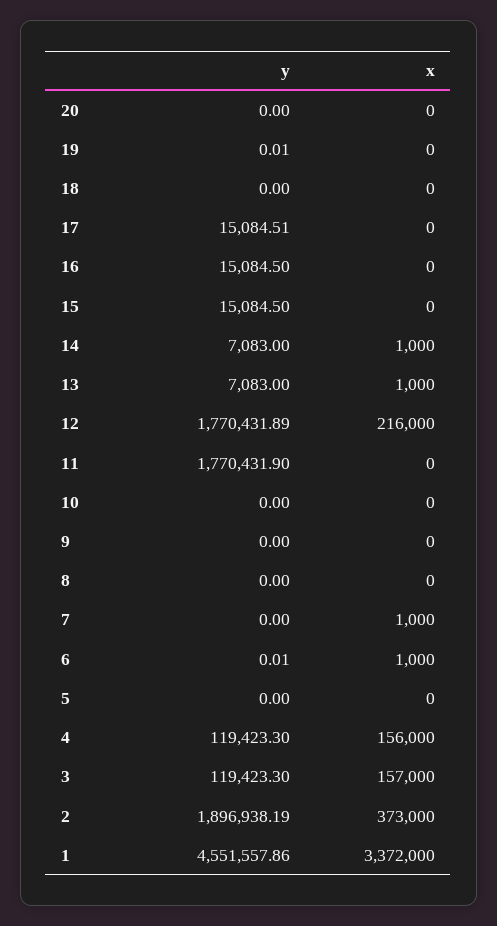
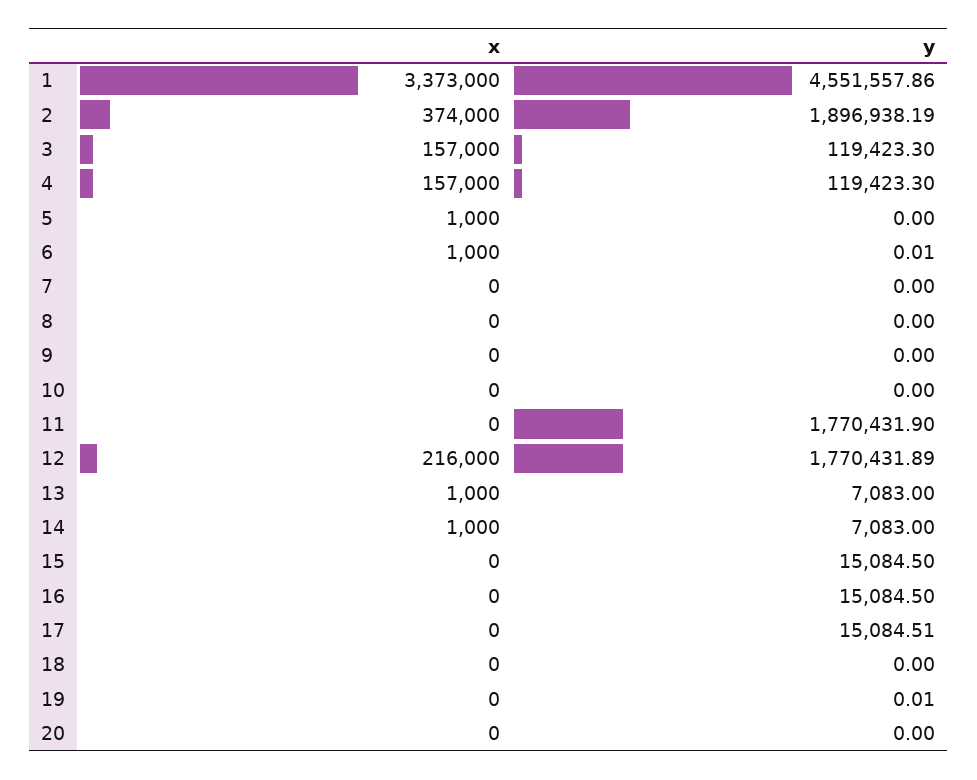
  {
    "y": {
      "20": 0,
      "19": 0.01,
      "18": 0,
      "17": 15084.51,
      "16": 15084.5,
      "15": 15084.5,
      "14": 7083,
      "13": 7083,
      "12": 1770431.89,
      "11": 1770431.9,
      "10": 0,
      "9": 0,
      "8": 0,
      "7": 0,
      "6": 0.01,
      "5": 0,
      "4": 119423.3,
      "3": 119423.3,
      "2": 1896938.19,
      "1": 4551557.86
    },
    "x": {
      "20": 0,
      "19": 0,
      "18": 0,
      "17": 0,
      "16": 0,
      "15": 0,
      "14": 1000,
      "13": 1000,
      "12": 216000,
      "11": 0,
      "10": 0,
      "9": 0,
      "8": 0,
-     "7": 1000,
+     "7": 0,
      "6": 1000,
-     "5": 0,
+     "5": 1000,
-     "4": 156000,
+     "4": 157000,
      "3": 157000,
-     "2": 373000,
+     "2": 374000,
-     "1": 3372000
+     "1": 3373000
    }
  }

